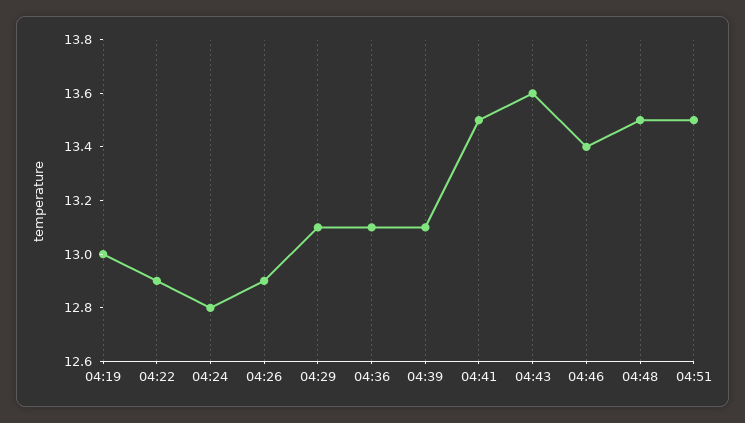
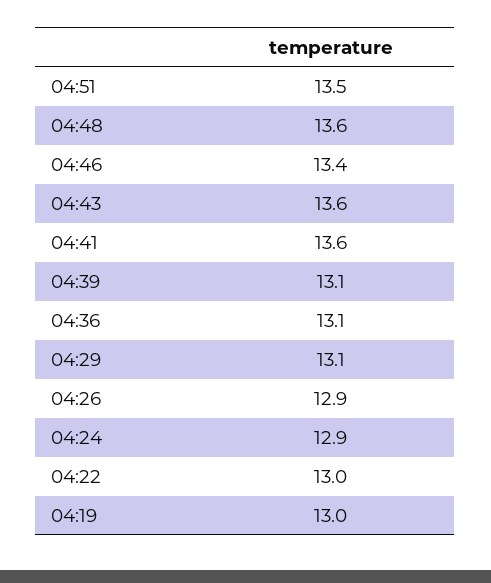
  {
    "04:19": 13,
-   "04:22": 12.9,
+   "04:22": 13,
-   "04:24": 12.8,
+   "04:24": 12.9,
    "04:26": 12.9,
    "04:29": 13.1,
    "04:36": 13.1,
    "04:39": 13.1,
-   "04:41": 13.5,
+   "04:41": 13.6,
    "04:43": 13.6,
    "04:46": 13.4,
-   "04:48": 13.5,
+   "04:48": 13.6,
    "04:51": 13.5
  }

